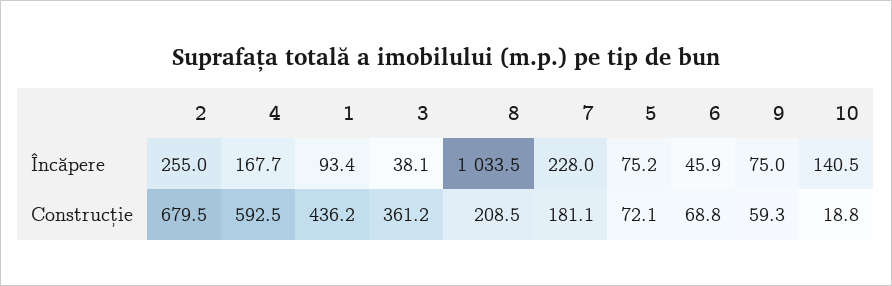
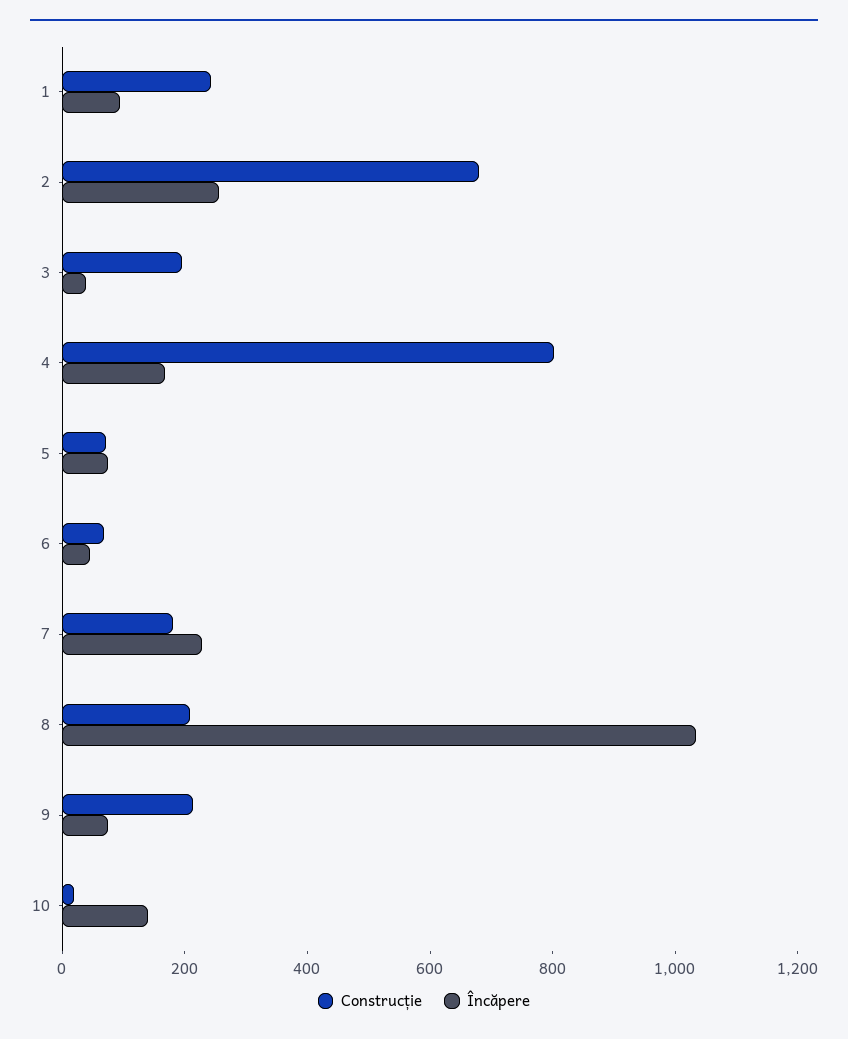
  {
    "Încăpere": {
      "2": 255,
      "4": 167.7,
      "1": 93.4,
      "3": 38.1,
      "8": 1033.5,
      "7": 228,
      "5": 75.2,
      "6": 45.9,
      "9": 75,
      "10": 140.5
    },
    "Construcție": {
      "2": 679.5,
-     "4": 592.5,
+     "4": 800,
-     "1": 436.2,
+     "1": 250,
-     "3": 361.2,
+     "3": 200,
      "8": 208.5,
      "7": 181.1,
      "5": 72.1,
      "6": 68.8,
-     "9": 59.3,
+     "9": 200,
      "10": 18.8
    }
  }

